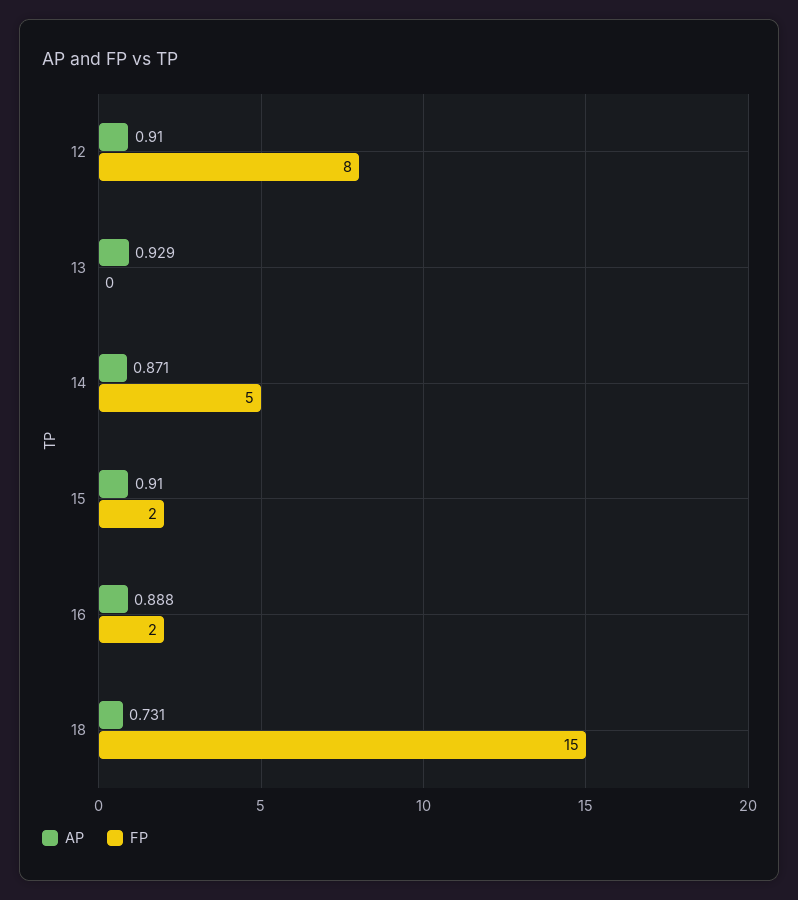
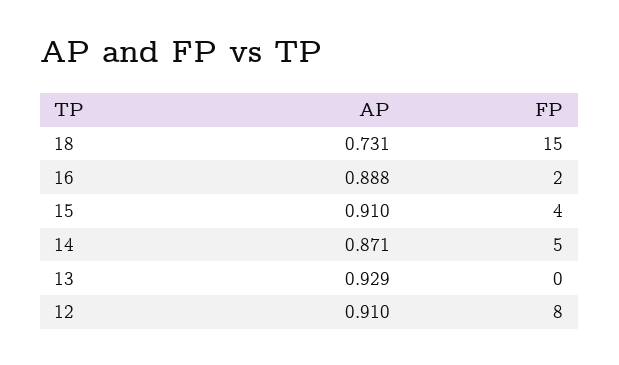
  {
    "AP": {
      "12": 0.91,
      "13": 0.929,
      "14": 0.871,
      "15": 0.91,
      "16": 0.888,
      "18": 0.731
    },
    "FP": {
      "12": 8,
      "13": 0,
      "14": 5,
-     "15": 2,
+     "15": 4,
      "16": 2,
      "18": 15
    }
  }

